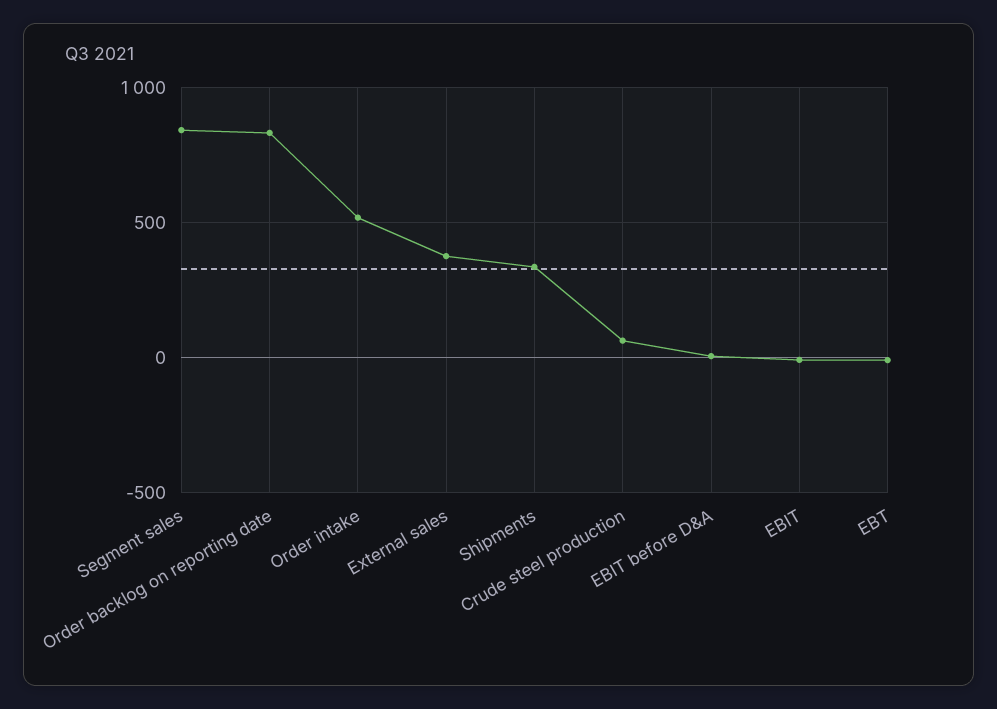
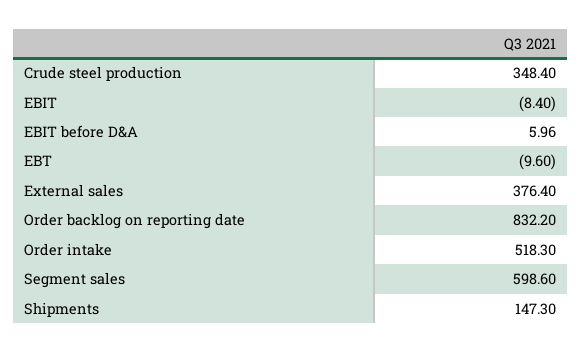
  {
-   "Segment sales": 850,
+   "Segment sales": 598.6,
    "Order backlog on reporting date": 832.2,
    "Order intake": 518.3,
    "External sales": 376.4,
-   "Shipments": 350,
+   "Shipments": 147.3,
-   "Crude steel production": 50,
+   "Crude steel production": 348.4,
    "EBIT before D&A": 5.96,
    "EBIT": -8.4,
    "EBT": -9.6
  }

